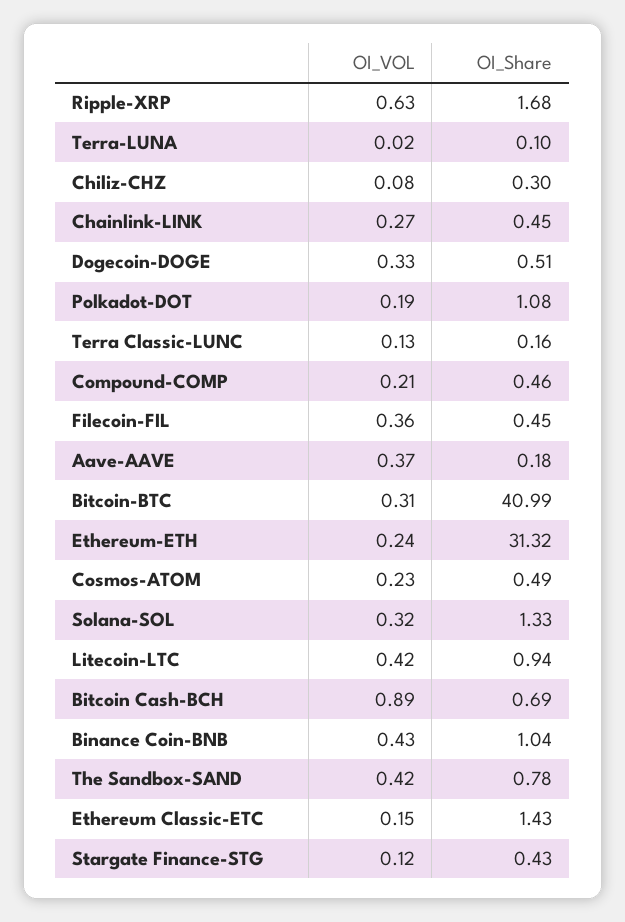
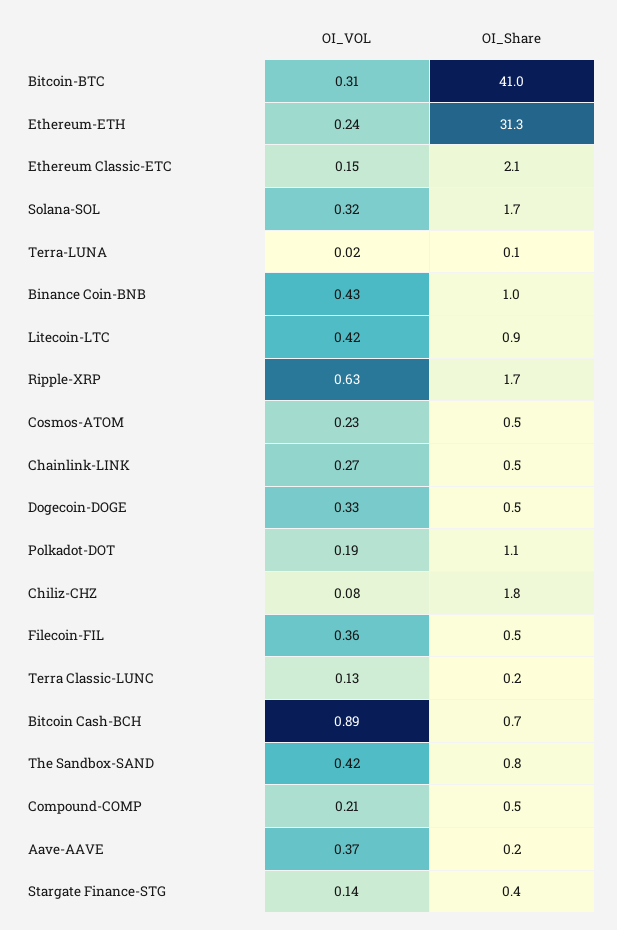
  {
    "OI_VOL": {
      "Ripple-XRP": 0.63,
      "Terra-LUNA": 0.02,
      "Chiliz-CHZ": 0.08,
      "Chainlink-LINK": 0.27,
      "Dogecoin-DOGE": 0.33,
      "Polkadot-DOT": 0.19,
      "Terra Classic-LUNC": 0.13,
      "Compound-COMP": 0.21,
      "Filecoin-FIL": 0.36,
      "Aave-AAVE": 0.37,
      "Bitcoin-BTC": 0.31,
      "Ethereum-ETH": 0.24,
      "Cosmos-ATOM": 0.23,
      "Solana-SOL": 0.32,
      "Litecoin-LTC": 0.42,
      "Bitcoin Cash-BCH": 0.89,
      "Binance Coin-BNB": 0.43,
      "The Sandbox-SAND": 0.42,
      "Ethereum Classic-ETC": 0.15,
-     "Stargate Finance-STG": 0.12
+     "Stargate Finance-STG": 0.14
    },
    "OI_Share": {
      "Ripple-XRP": 1.68,
      "Terra-LUNA": 0.1,
-     "Chiliz-CHZ": 0.3,
+     "Chiliz-CHZ": 1.8,
      "Chainlink-LINK": 0.45,
      "Dogecoin-DOGE": 0.51,
      "Polkadot-DOT": 1.08,
      "Terra Classic-LUNC": 0.16,
      "Compound-COMP": 0.46,
      "Filecoin-FIL": 0.45,
      "Aave-AAVE": 0.18,
      "Bitcoin-BTC": 40.99,
      "Ethereum-ETH": 31.32,
      "Cosmos-ATOM": 0.49,
-     "Solana-SOL": 1.33,
+     "Solana-SOL": 1.7,
      "Litecoin-LTC": 0.94,
      "Bitcoin Cash-BCH": 0.69,
      "Binance Coin-BNB": 1.04,
      "The Sandbox-SAND": 0.78,
-     "Ethereum Classic-ETC": 1.43,
+     "Ethereum Classic-ETC": 2.1,
      "Stargate Finance-STG": 0.43
    }
  }

